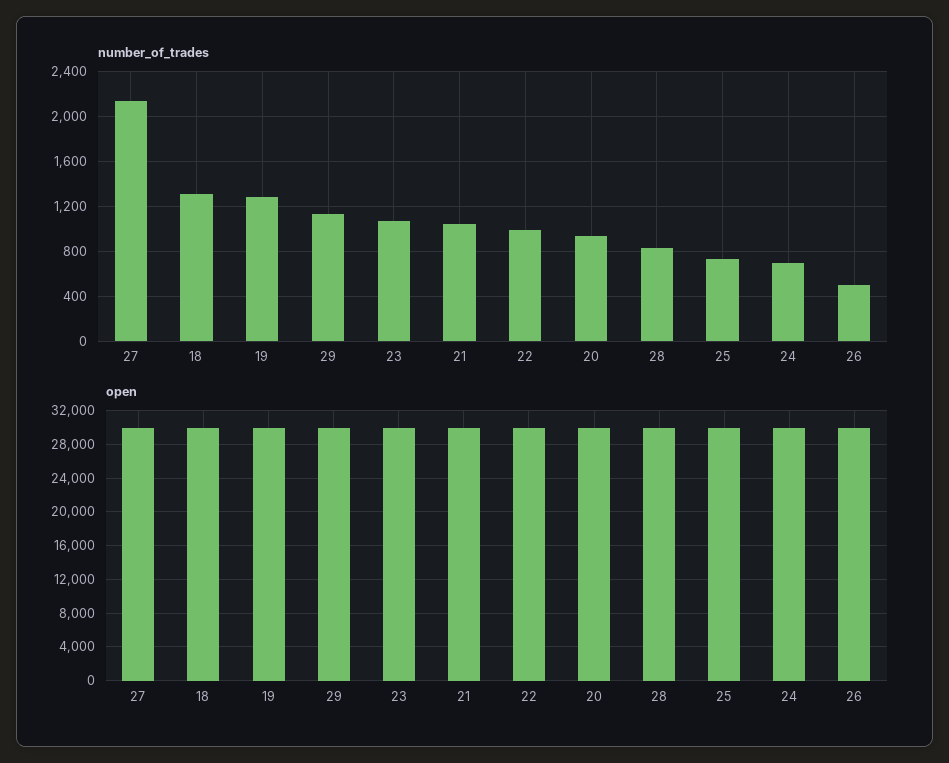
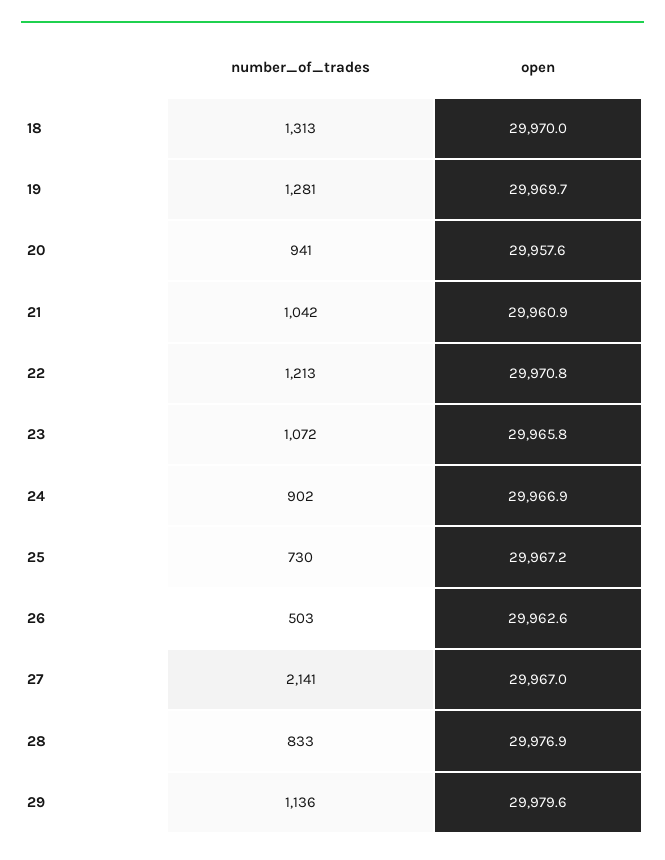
  {
    "number_of_trades": {
      "27": 2141,
      "18": 1313,
      "19": 1281,
      "29": 1136,
      "23": 1072,
      "21": 1042,
-     "22": 1000,
+     "22": 1213,
      "20": 941,
      "28": 833,
      "25": 730,
-     "24": 700,
+     "24": 902,
      "26": 503
    },
    "open": {
      "27": 29967,
      "18": 29970,
      "19": 29969.7,
      "29": 29979.6,
      "23": 29965.8,
      "21": 29960.9,
      "22": 29970.8,
      "20": 29957.6,
      "28": 29976.9,
      "25": 29967.2,
      "24": 29966.9,
      "26": 29962.6
    }
  }

